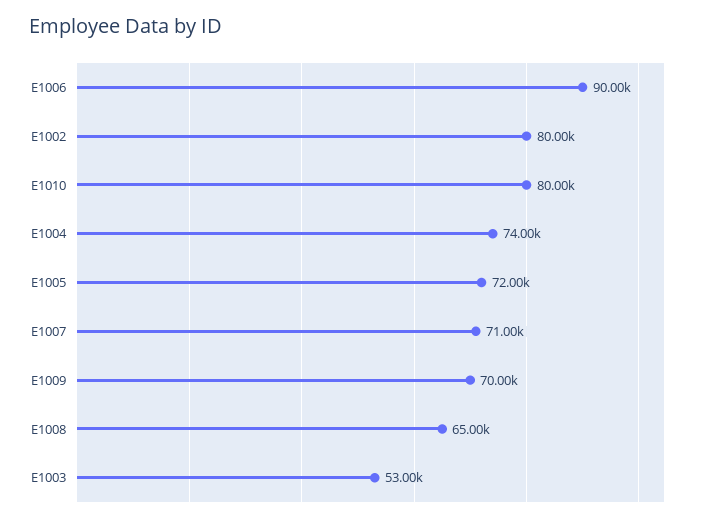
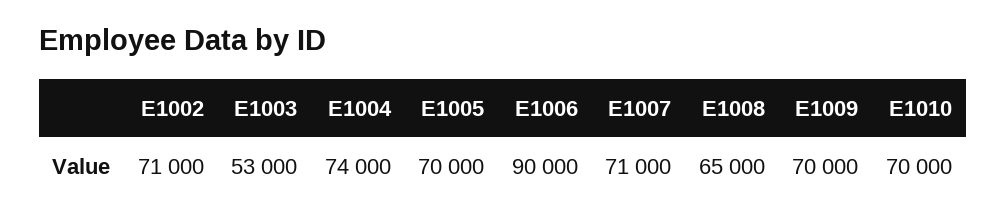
  {
    "E1006": 90000,
-   "E1002": 80000,
+   "E1002": 71000,
-   "E1010": 80000,
+   "E1010": 70000,
    "E1004": 74000,
-   "E1005": 72000,
+   "E1005": 70000,
    "E1007": 71000,
    "E1009": 70000,
    "E1008": 65000,
    "E1003": 53000
  }

